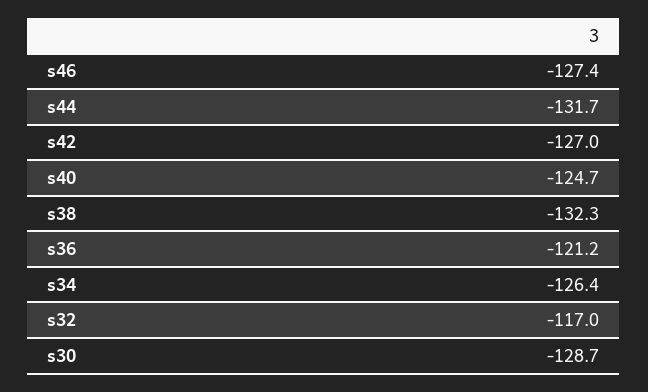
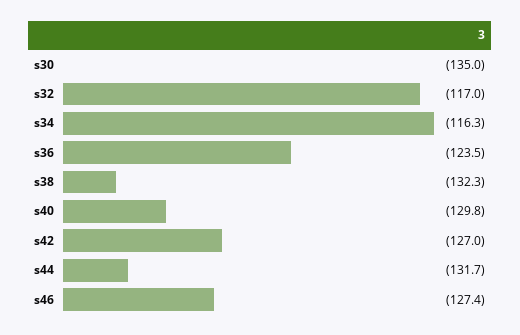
  {
    "s46": -127.4,
    "s44": -131.7,
    "s42": -127,
-   "s40": -124.7,
+   "s40": -129.8,
    "s38": -132.3,
-   "s36": -121.2,
+   "s36": -123.5,
-   "s34": -126.4,
+   "s34": -116.3,
    "s32": -117,
-   "s30": -128.7
+   "s30": -135
  }

